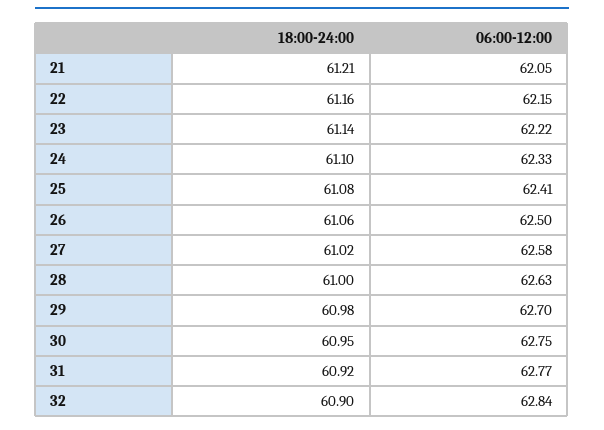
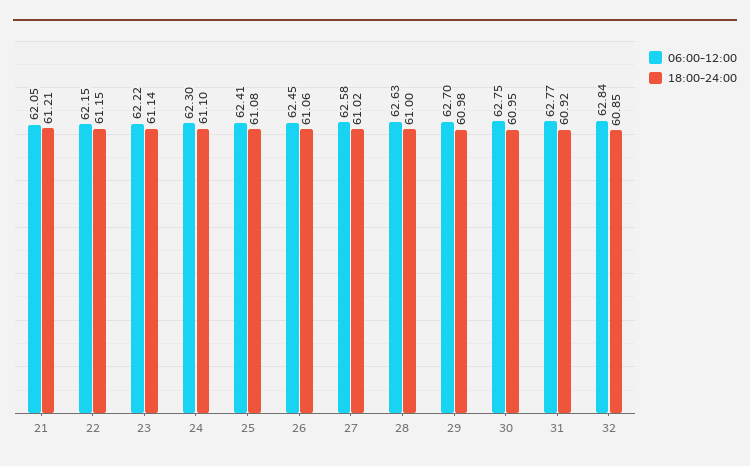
  {
    "18:00-24:00": {
      "21": 61.21,
-     "22": 61.16,
+     "22": 61.15,
      "23": 61.14,
      "24": 61.1,
      "25": 61.08,
      "26": 61.06,
      "27": 61.02,
      "28": 61,
      "29": 60.98,
      "30": 60.95,
      "31": 60.92,
-     "32": 60.9
+     "32": 60.85
    },
    "06:00-12:00": {
      "21": 62.05,
      "22": 62.15,
      "23": 62.22,
-     "24": 62.33,
+     "24": 62.3,
      "25": 62.41,
-     "26": 62.5,
+     "26": 62.45,
      "27": 62.58,
      "28": 62.63,
      "29": 62.7,
      "30": 62.75,
      "31": 62.77,
      "32": 62.84
    }
  }

